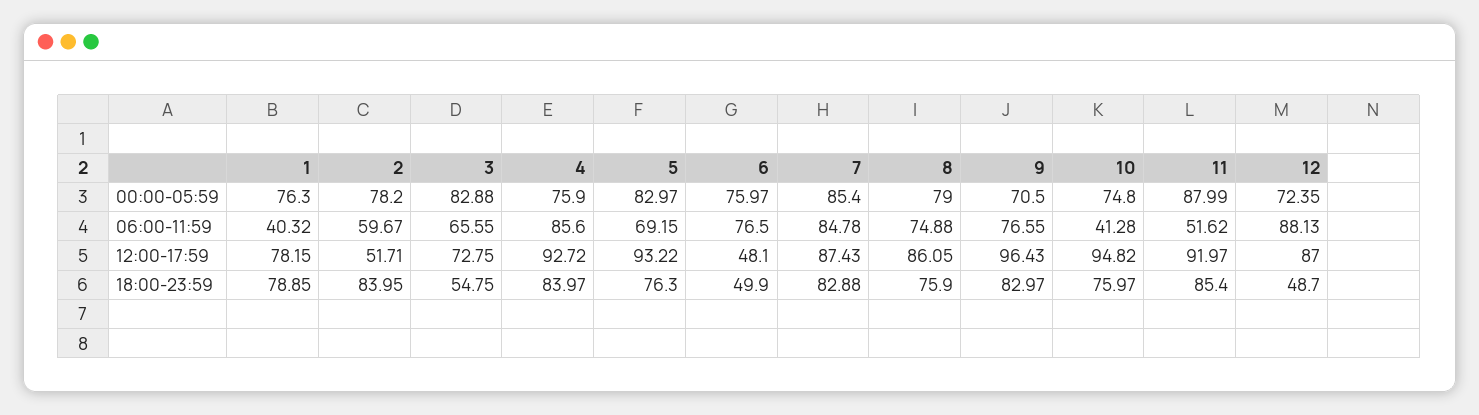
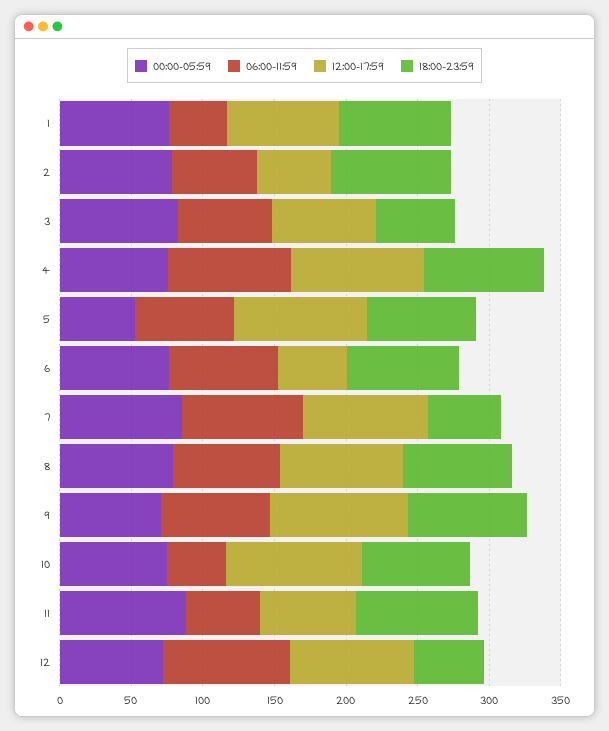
  {
    "00:00-05:59": {
      "1": 76.3,
      "2": 78.2,
      "3": 82.88,
      "4": 75.9,
-     "5": 82.97,
+     "5": 50,
      "6": 75.97,
      "7": 85.4,
      "8": 79,
      "9": 70.5,
      "10": 74.8,
      "11": 87.99,
      "12": 72.35
    },
    "06:00-11:59": {
      "1": 40.32,
      "2": 59.67,
      "3": 65.55,
      "4": 85.6,
      "5": 69.15,
      "6": 76.5,
      "7": 84.78,
      "8": 74.88,
      "9": 76.55,
      "10": 41.28,
      "11": 51.62,
      "12": 88.13
    },
    "12:00-17:59": {
      "1": 78.15,
      "2": 51.71,
      "3": 72.75,
      "4": 92.72,
      "5": 93.22,
      "6": 48.1,
      "7": 87.43,
      "8": 86.05,
      "9": 96.43,
      "10": 94.82,
-     "11": 91.97,
+     "11": 70,
      "12": 87
    },
    "18:00-23:59": {
      "1": 78.85,
      "2": 83.95,
      "3": 54.75,
      "4": 83.97,
      "5": 76.3,
-     "6": 49.9,
+     "6": 80,
-     "7": 82.88,
+     "7": 50,
      "8": 75.9,
      "9": 82.97,
      "10": 75.97,
      "11": 85.4,
      "12": 48.7
    }
  }

